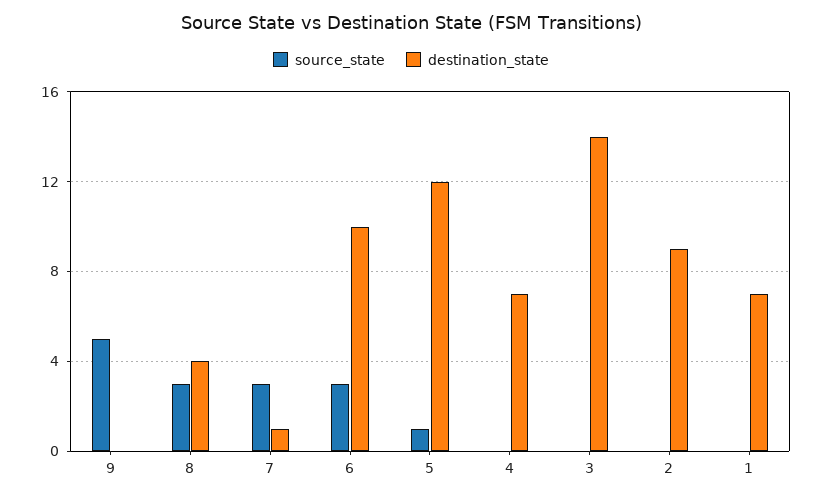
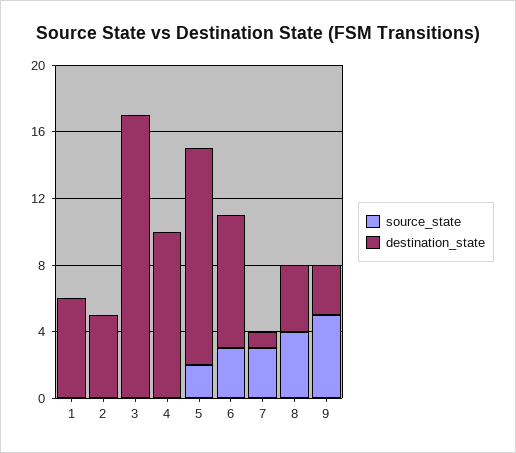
  {
    "source_state": {
      "9": 5,
-     "8": 3,
+     "8": 4,
      "7": 3,
      "6": 3,
-     "5": 1,
+     "5": 2,
      "4": 0,
      "3": 0,
      "2": 0,
      "1": 0
    },
    "destination_state": {
-     "9": 0,
+     "9": 3,
      "8": 4,
      "7": 1,
-     "6": 10,
+     "6": 8,
-     "5": 12,
+     "5": 13,
-     "4": 7,
+     "4": 10,
-     "3": 14,
+     "3": 17,
-     "2": 9,
+     "2": 5,
-     "1": 7
+     "1": 6
    }
  }

